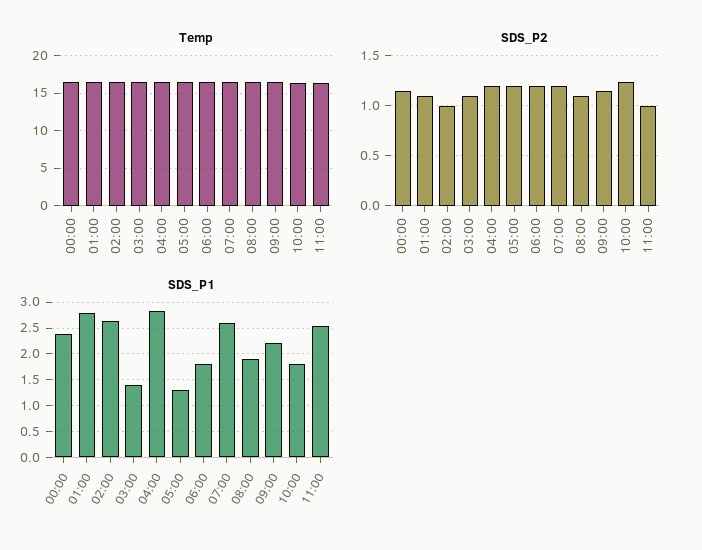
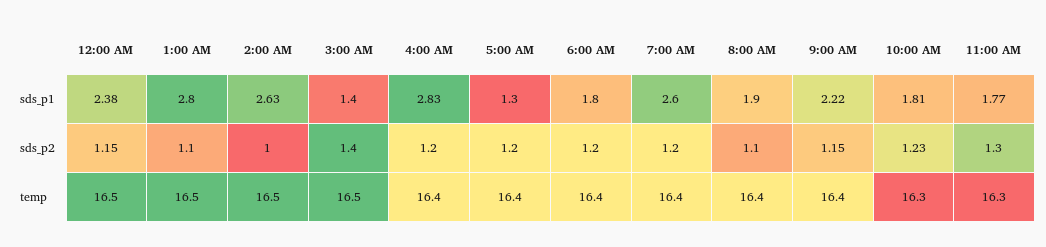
  {
    "Temp": {
      "00:00": 16.5,
      "01:00": 16.5,
      "02:00": 16.5,
      "03:00": 16.5,
      "04:00": 16.4,
      "05:00": 16.4,
      "06:00": 16.4,
      "07:00": 16.4,
      "08:00": 16.4,
      "09:00": 16.4,
      "10:00": 16.3,
      "11:00": 16.3
    },
    "SDS_P2": {
      "00:00": 1.15,
      "01:00": 1.1,
      "02:00": 1,
-     "03:00": 1.1,
+     "03:00": 1.4,
      "04:00": 1.2,
      "05:00": 1.2,
      "06:00": 1.2,
      "07:00": 1.2,
      "08:00": 1.1,
      "09:00": 1.15,
      "10:00": 1.23,
-     "11:00": 1
+     "11:00": 1.3
    },
    "SDS_P1": {
      "00:00": 2.38,
      "01:00": 2.8,
      "02:00": 2.63,
      "03:00": 1.4,
      "04:00": 2.83,
      "05:00": 1.3,
      "06:00": 1.8,
      "07:00": 2.6,
      "08:00": 1.9,
      "09:00": 2.22,
      "10:00": 1.81,
-     "11:00": 2.5
+     "11:00": 1.77
    }
  }

